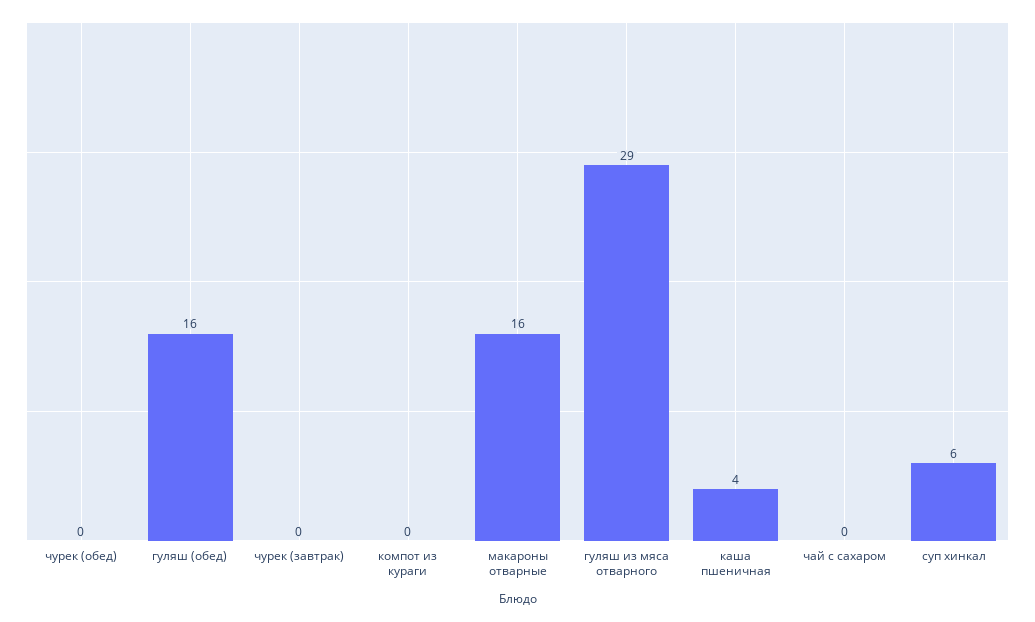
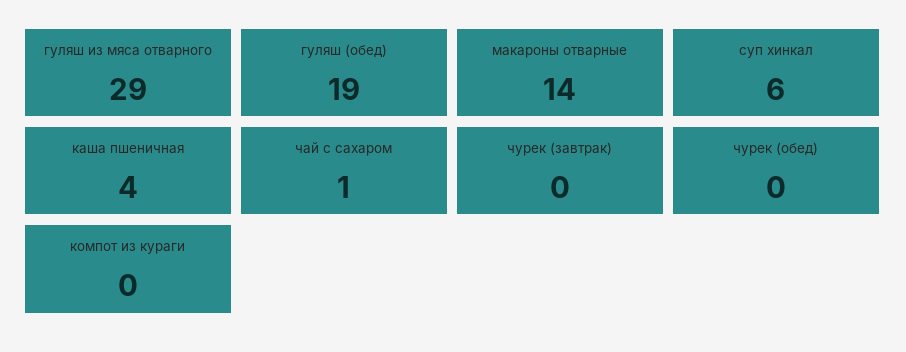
  {
    "чурек (обед)": 0,
-   "гуляш (обед)": 16,
+   "гуляш (обед)": 19,
    "чурек (завтрак)": 0,
    "компот из кураги": 0,
-   "макароны отварные": 16,
+   "макароны отварные": 14,
    "гуляш из мяса отварного": 29,
    "каша пшеничная": 4,
-   "чай с сахаром": 0,
+   "чай с сахаром": 1,
    "суп хинкал": 6
  }

